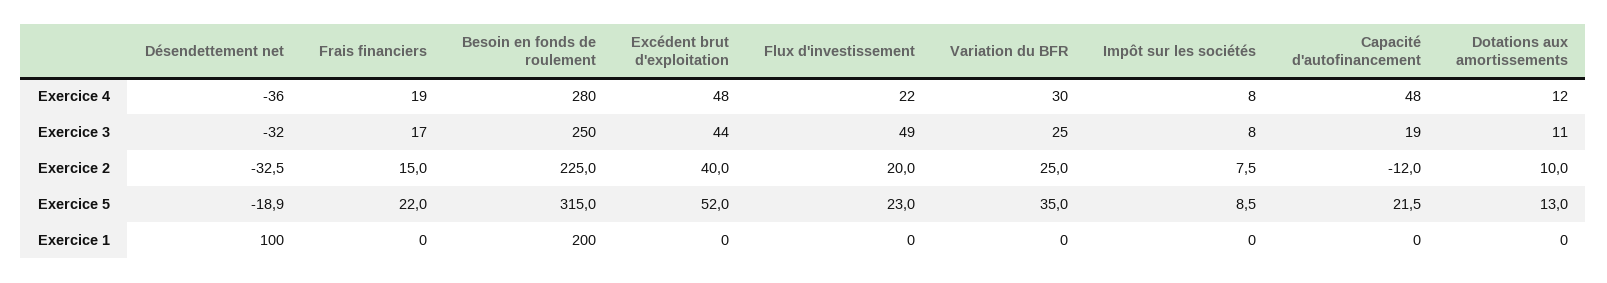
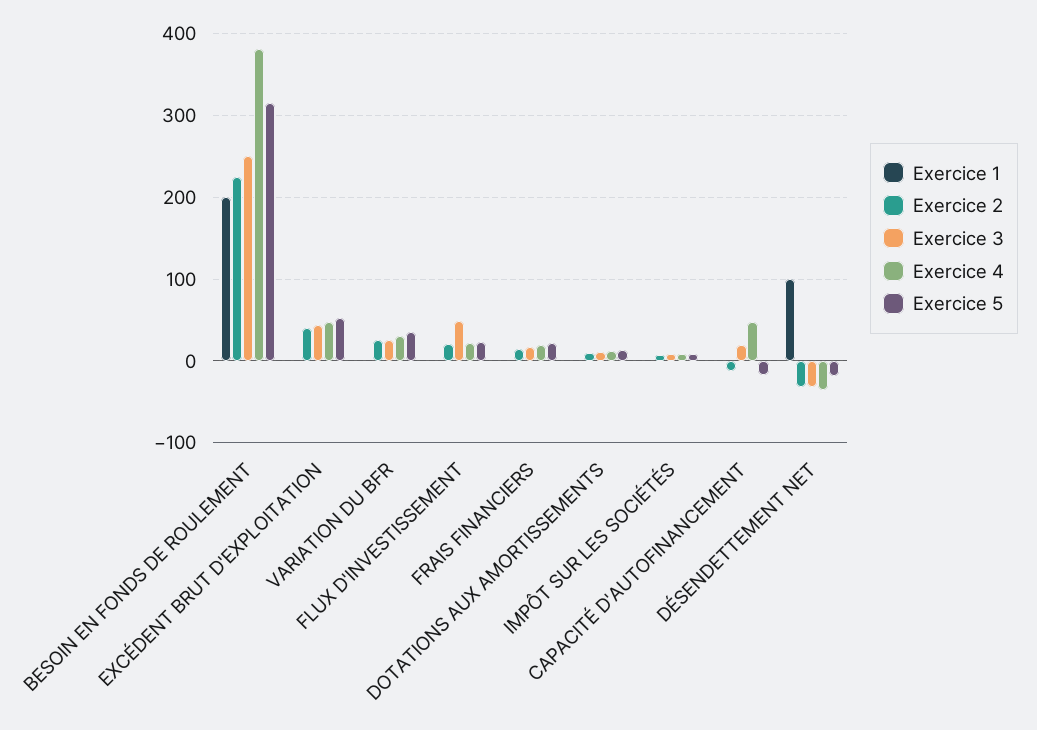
  {
    "Exercice 4": {
      "Désendettement net": -36,
      "Frais financiers": 19,
-     "Besoin en fonds de roulement": 280,
+     "Besoin en fonds de roulement": 380,
      "Excédent brut d'exploitation": 48,
      "Flux d'investissement": 22,
      "Variation du BFR": 30,
      "Impôt sur les sociétés": 8,
      "Capacité d'autofinancement": 48,
      "Dotations aux amortissements": 12
    },
    "Exercice 3": {
      "Désendettement net": -32,
      "Frais financiers": 17,
      "Besoin en fonds de roulement": 250,
      "Excédent brut d'exploitation": 44,
      "Flux d'investissement": 49,
      "Variation du BFR": 25,
      "Impôt sur les sociétés": 8,
      "Capacité d'autofinancement": 19,
      "Dotations aux amortissements": 11
    },
    "Exercice 2": {
      "Désendettement net": -32.5,
      "Frais financiers": 15,
      "Besoin en fonds de roulement": 225,
      "Excédent brut d'exploitation": 40,
      "Flux d'investissement": 20,
      "Variation du BFR": 25,
      "Impôt sur les sociétés": 7.5,
      "Capacité d'autofinancement": -12,
      "Dotations aux amortissements": 10
    },
    "Exercice 5": {
      "Désendettement net": -18.9,
      "Frais financiers": 22,
      "Besoin en fonds de roulement": 315,
      "Excédent brut d'exploitation": 52,
      "Flux d'investissement": 23,
      "Variation du BFR": 35,
      "Impôt sur les sociétés": 8.5,
-     "Capacité d'autofinancement": 21.5,
+     "Capacité d'autofinancement": -20,
      "Dotations aux amortissements": 13
    },
    "Exercice 1": {
      "Désendettement net": 100,
      "Frais financiers": 0,
      "Besoin en fonds de roulement": 200,
      "Excédent brut d'exploitation": 0,
      "Flux d'investissement": 0,
      "Variation du BFR": 0,
      "Impôt sur les sociétés": 0,
      "Capacité d'autofinancement": 0,
      "Dotations aux amortissements": 0
    }
  }

